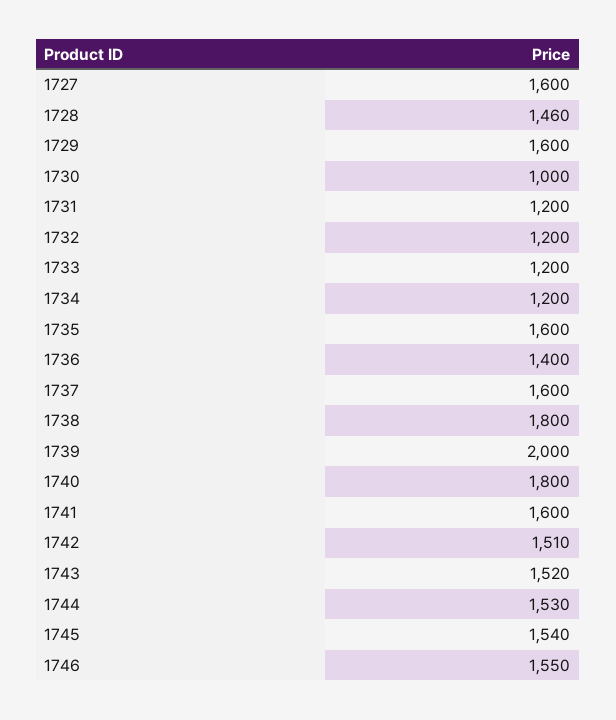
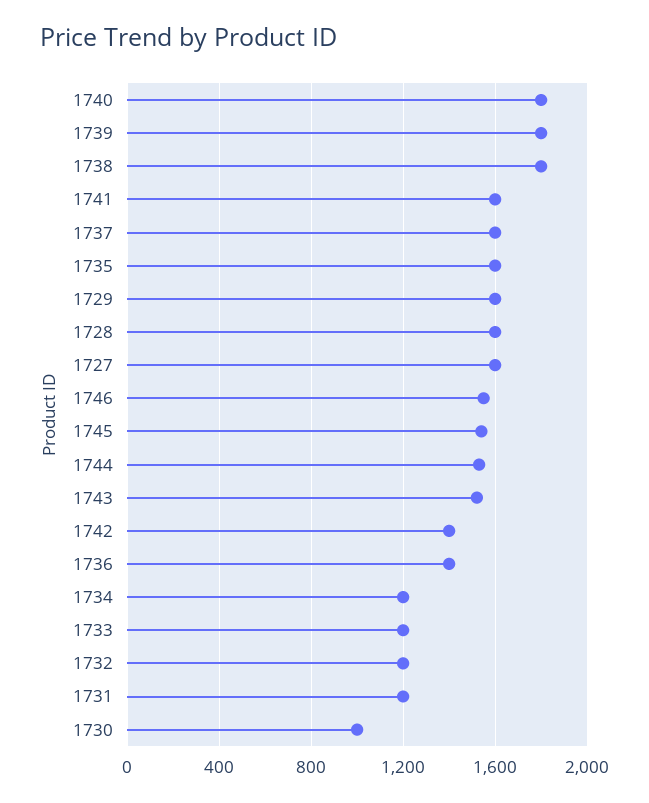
  {
    "1727": 1600,
-   "1728": 1460,
+   "1728": 1600,
    "1729": 1600,
    "1730": 1000,
    "1731": 1200,
    "1732": 1200,
    "1733": 1200,
    "1734": 1200,
    "1735": 1600,
    "1736": 1400,
    "1737": 1600,
    "1738": 1800,
-   "1739": 2000,
+   "1739": 1800,
    "1740": 1800,
    "1741": 1600,
-   "1742": 1510,
+   "1742": 1400,
    "1743": 1520,
    "1744": 1530,
    "1745": 1540,
    "1746": 1550
  }

